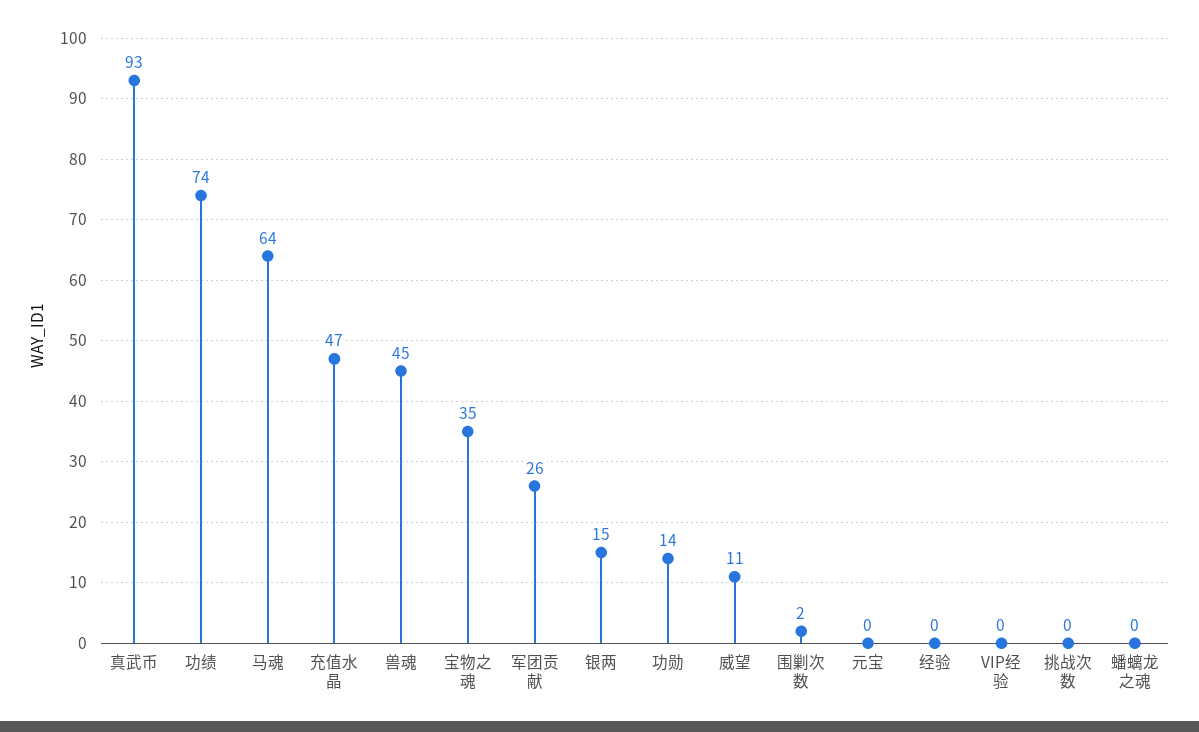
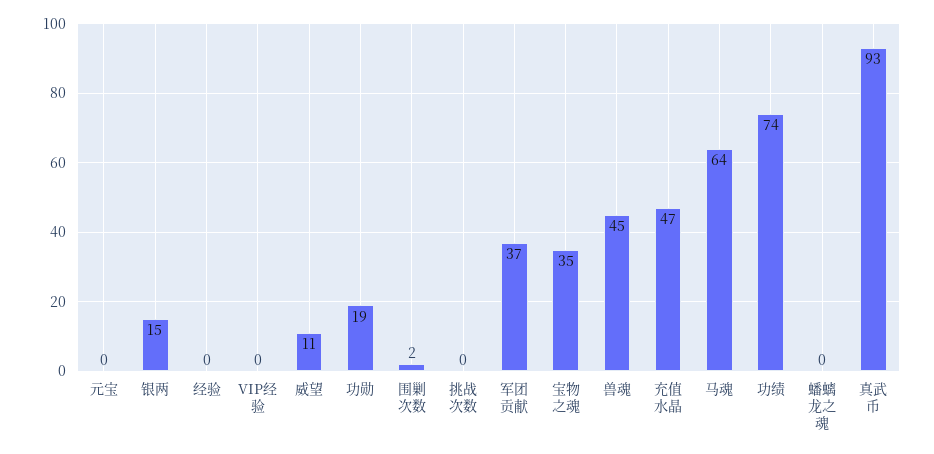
  {
    "真武币": 93,
    "功绩": 74,
    "马魂": 64,
    "充值水晶": 47,
    "兽魂": 45,
    "宝物之魂": 35,
-   "军团贡献": 26,
+   "军团贡献": 37,
    "银两": 15,
-   "功勋": 14,
+   "功勋": 19,
    "威望": 11,
    "围剿次数": 2,
    "元宝": 0,
    "经验": 0,
    "VIP经验": 0,
    "挑战次数": 0,
    "蟠螭龙之魂": 0
  }

